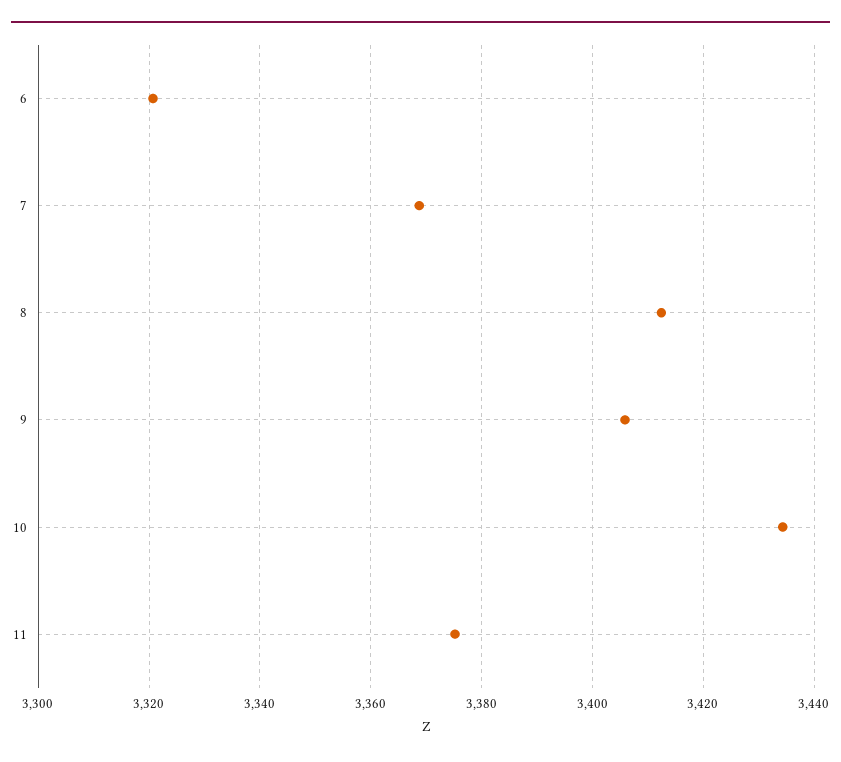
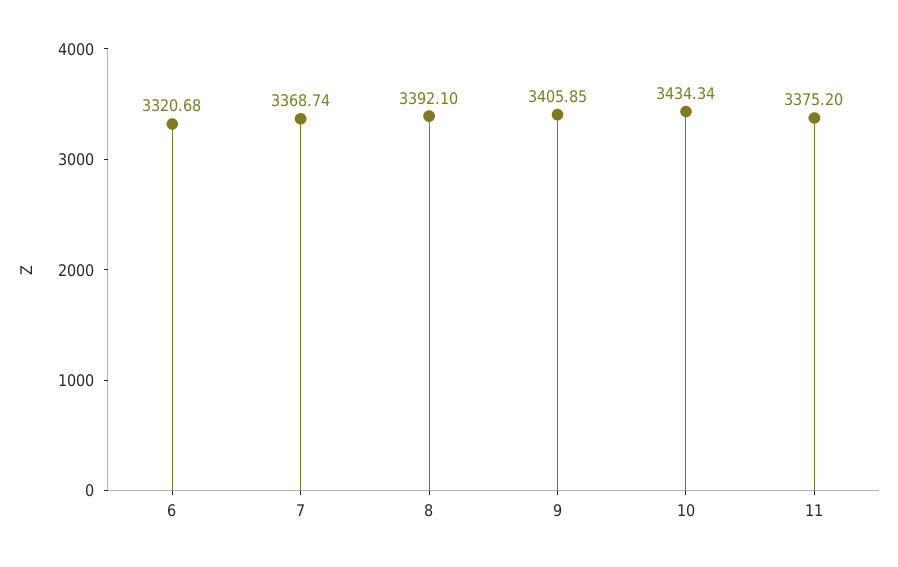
  {
    "6": 3320.68,
    "7": 3368.74,
-   "8": 3412,
+   "8": 3392.1,
    "9": 3405.85,
    "10": 3434.34,
    "11": 3375.2
  }

